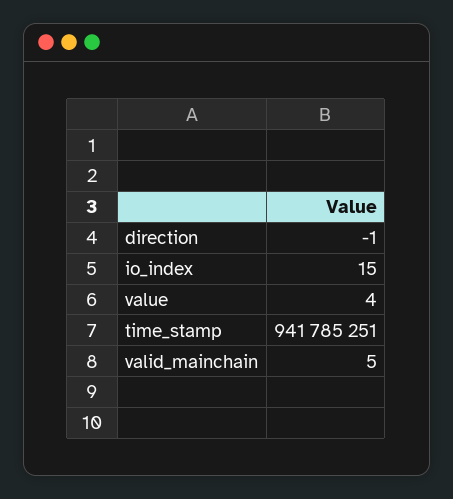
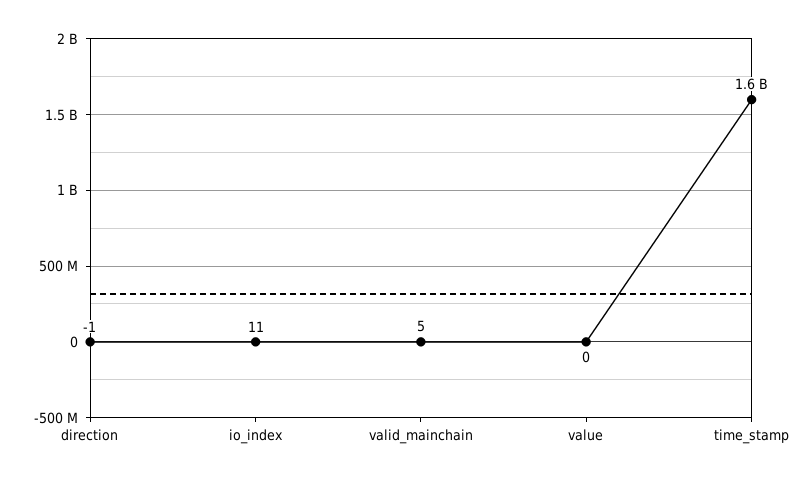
  {
    "direction": -1,
-   "io_index": 15,
+   "io_index": 11,
-   "value": 4,
+   "value": 0,
-   "time_stamp": 941785251,
+   "time_stamp": 1600000000,
    "valid_mainchain": 5
  }

